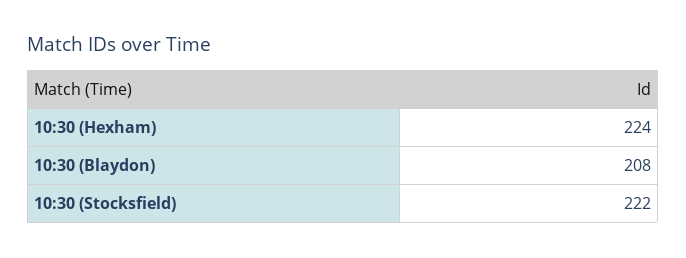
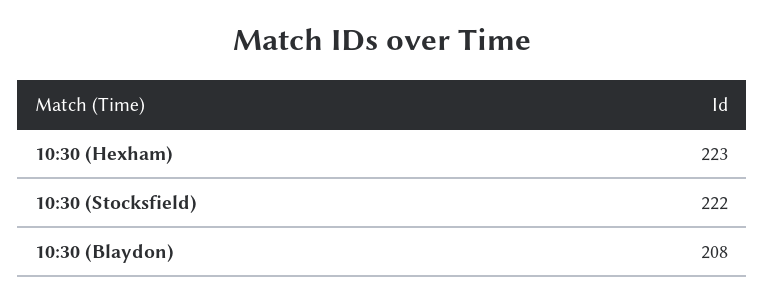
  {
-   "10:30 (Hexham)": 224,
+   "10:30 (Hexham)": 223,
    "10:30 (Blaydon)": 208,
    "10:30 (Stocksfield)": 222
  }

